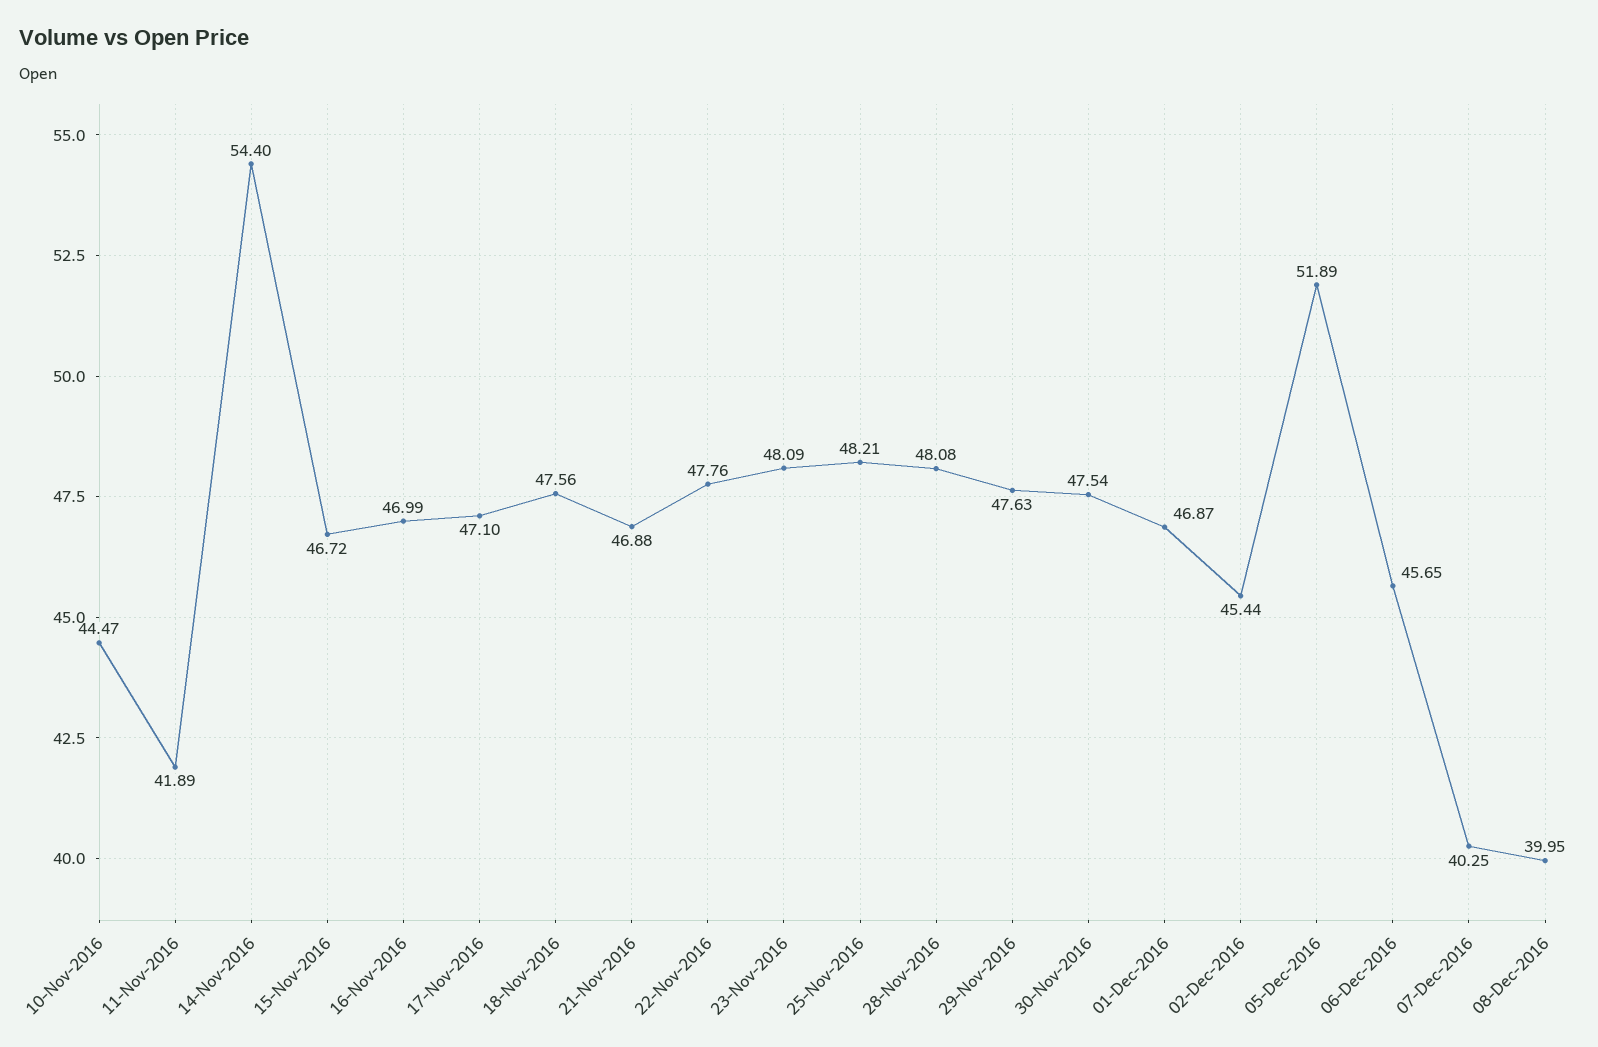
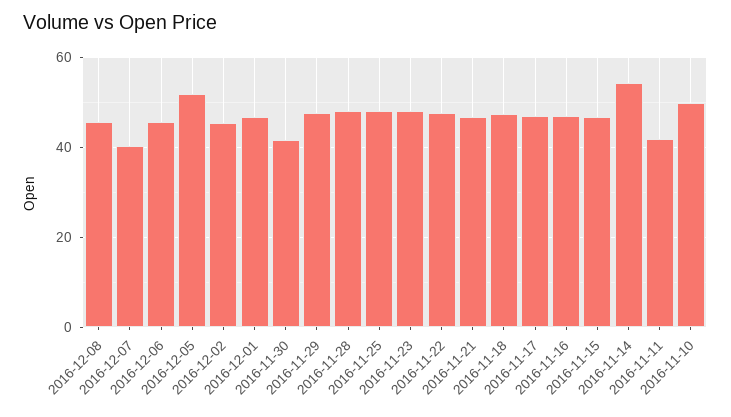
  {
-   "10-Nov-2016": 44.47,
+   "10-Nov-2016": 50,
    "11-Nov-2016": 41.89,
    "14-Nov-2016": 54.4,
    "15-Nov-2016": 46.72,
    "16-Nov-2016": 46.99,
    "17-Nov-2016": 47.1,
    "18-Nov-2016": 47.56,
    "21-Nov-2016": 46.88,
    "22-Nov-2016": 47.76,
    "23-Nov-2016": 48.09,
    "25-Nov-2016": 48.21,
    "28-Nov-2016": 48.08,
    "29-Nov-2016": 47.63,
-   "30-Nov-2016": 47.54,
+   "30-Nov-2016": 42,
    "01-Dec-2016": 46.87,
    "02-Dec-2016": 45.44,
    "05-Dec-2016": 51.89,
    "06-Dec-2016": 45.65,
    "07-Dec-2016": 40.25,
-   "08-Dec-2016": 39.95
+   "08-Dec-2016": 46
  }

